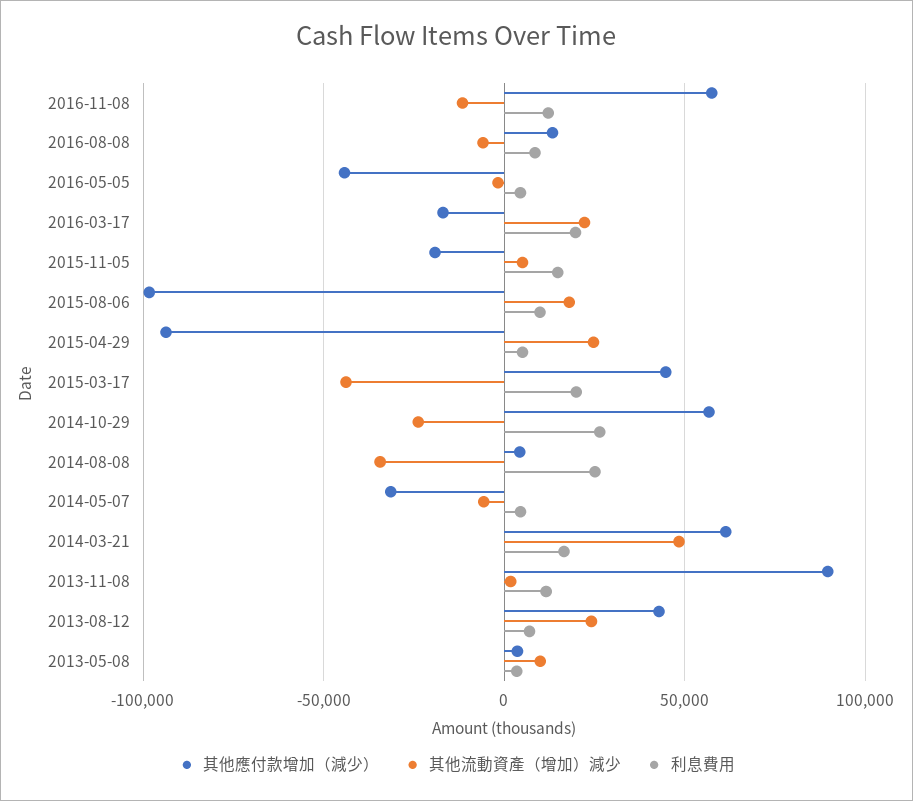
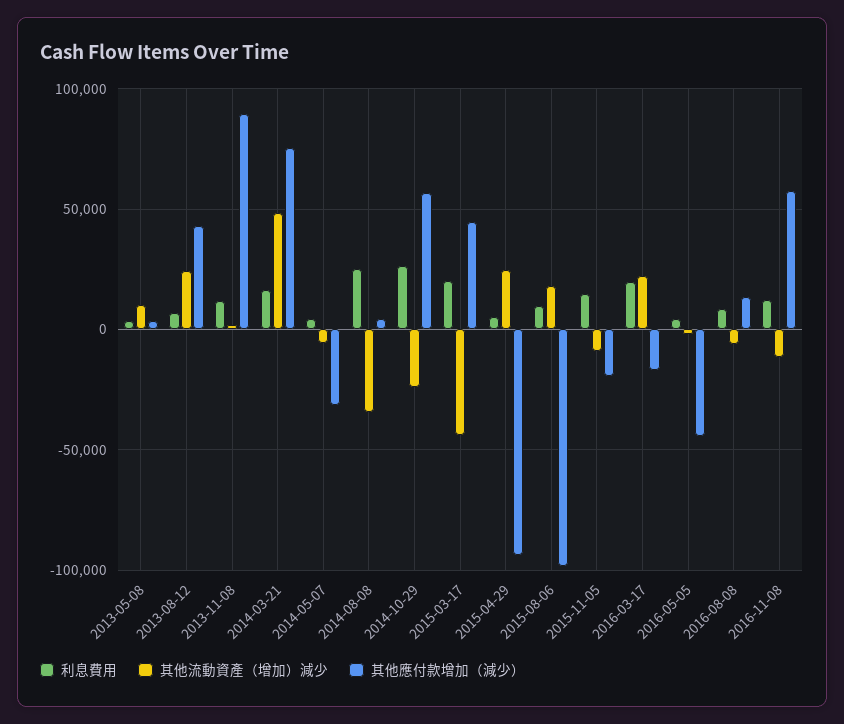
  {
    "其他應付款增加（減少）": {
      "2016-11-08": 60000,
      "2016-08-08": 15000,
      "2016-05-05": -45000,
      "2016-03-17": -15000,
      "2015-11-05": -20000,
      "2015-08-06": -100000,
      "2015-04-29": -95000,
      "2015-03-17": 45000,
      "2014-10-29": 55000,
      "2014-08-08": 5000,
      "2014-05-07": -30000,
-     "2014-03-21": 60000,
+     "2014-03-21": 75000,
      "2013-11-08": 90000,
      "2013-08-12": 45000,
      "2013-05-08": 5000
    },
    "其他流動資產（增加）減少": {
      "2016-11-08": -10000,
      "2016-08-08": -5000,
      "2016-05-05": 0,
      "2016-03-17": 20000,
-     "2015-11-05": 5000,
+     "2015-11-05": -10000,
      "2015-08-06": 20000,
      "2015-04-29": 25000,
      "2015-03-17": -45000,
      "2014-10-29": -25000,
      "2014-08-08": -35000,
      "2014-05-07": -5000,
      "2014-03-21": 50000,
      "2013-11-08": 0,
      "2013-08-12": 25000,
      "2013-05-08": 10000
    },
    "利息費用": {
      "2016-11-08": 10000,
      "2016-08-08": 10000,
      "2016-05-05": 5000,
      "2016-03-17": 20000,
      "2015-11-05": 15000,
      "2015-08-06": 10000,
      "2015-04-29": 5000,
      "2015-03-17": 20000,
      "2014-10-29": 25000,
      "2014-08-08": 25000,
      "2014-05-07": 5000,
      "2014-03-21": 15000,
      "2013-11-08": 10000,
      "2013-08-12": 5000,
      "2013-05-08": 5000
    }
  }

